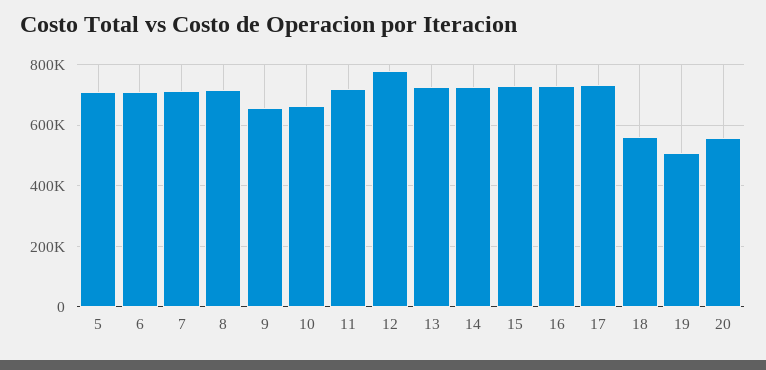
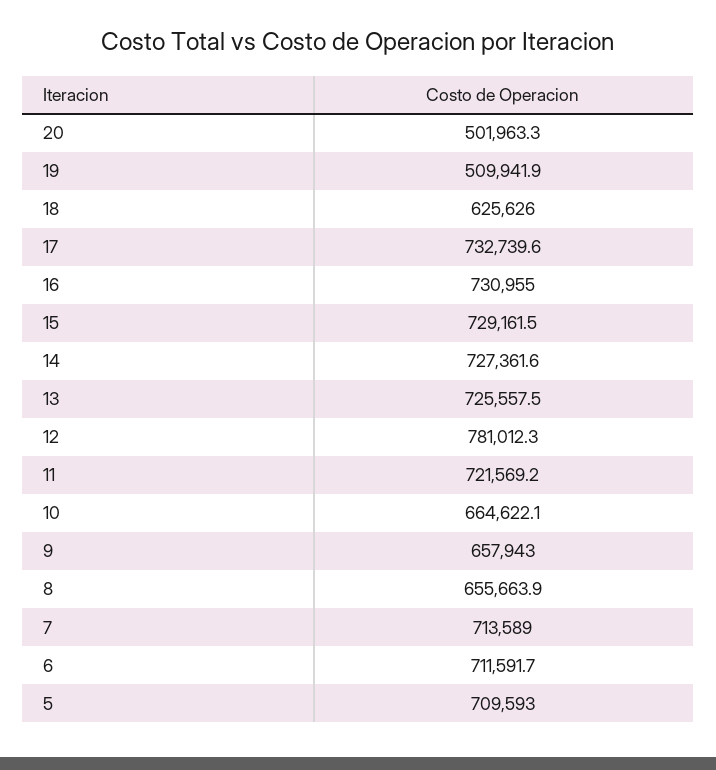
  {
    "5": 709593,
    "6": 711591.7,
    "7": 713589,
-   "8": 720000,
+   "8": 655663.9,
    "9": 657943,
    "10": 664622.1,
    "11": 721569.2,
    "12": 781012.3,
    "13": 725557.5,
    "14": 727361.6,
    "15": 729161.5,
    "16": 730955,
    "17": 732739.6,
-   "18": 560000,
+   "18": 625626,
    "19": 509941.9,
-   "20": 560000
+   "20": 501963.3
  }

